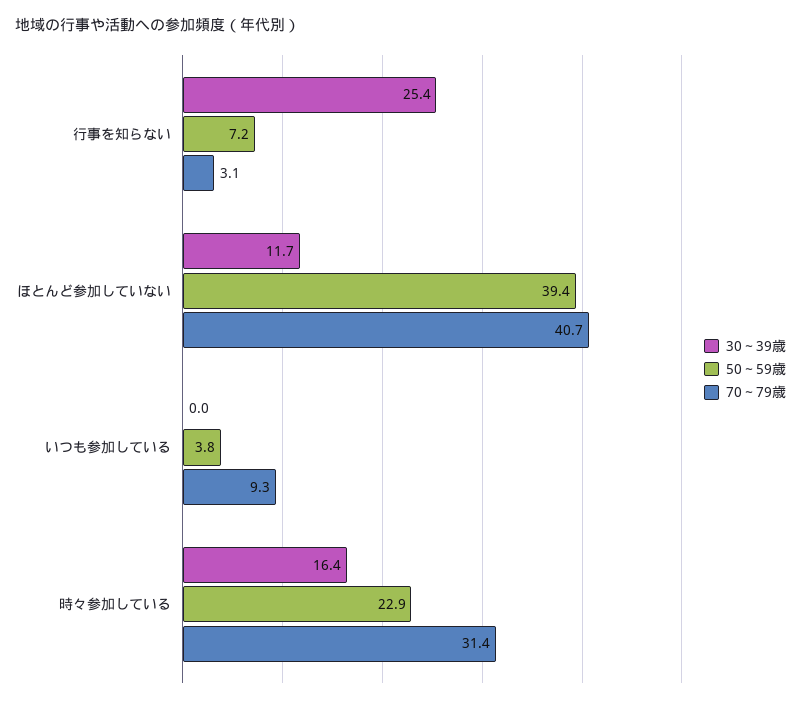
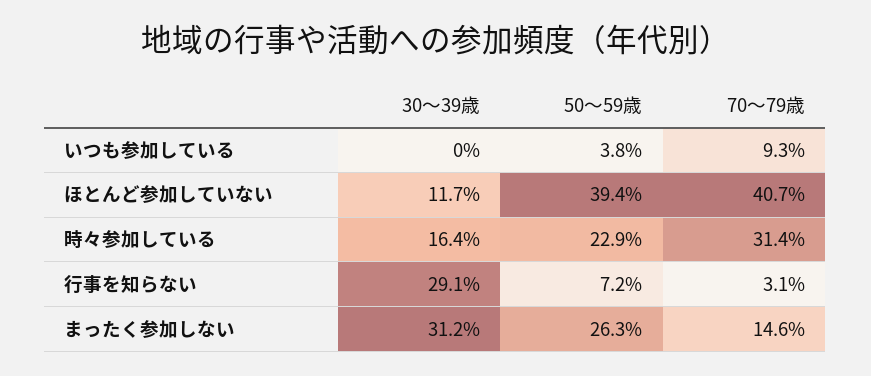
  {
    "30～39歳": {
-     "行事を知らない": 25.4,
+     "行事を知らない": 29.1,
      "ほとんど参加していない": 11.7,
      "いつも参加している": 0,
-     "時々参加している": 16.4
+     "時々参加している": 16.4,
+     "まったく参加しない": 31.2
    },
    "50～59歳": {
      "行事を知らない": 7.2,
      "ほとんど参加していない": 39.4,
      "いつも参加している": 3.8,
-     "時々参加している": 22.9
+     "時々参加している": 22.9,
+     "まったく参加しない": 26.3
    },
    "70～79歳": {
      "行事を知らない": 3.1,
      "ほとんど参加していない": 40.7,
      "いつも参加している": 9.3,
-     "時々参加している": 31.4
+     "時々参加している": 31.4,
+     "まったく参加しない": 14.6
    }
  }

